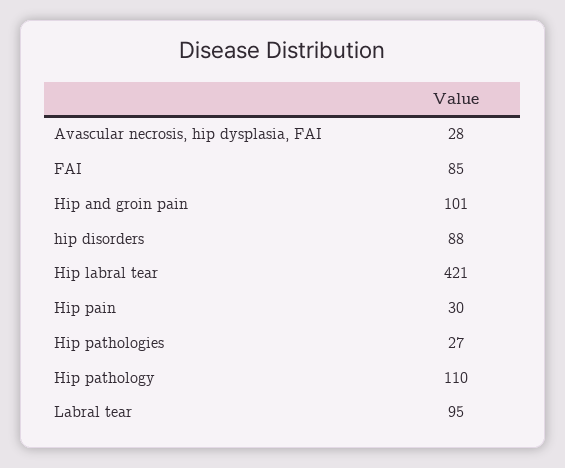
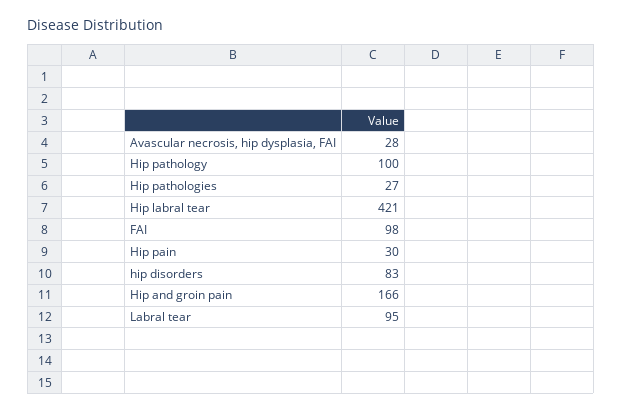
  {
    "Avascular necrosis, hip dysplasia, FAI": 28,
-   "FAI": 85,
+   "FAI": 98,
-   "Hip and groin pain": 101,
+   "Hip and groin pain": 166,
-   "hip disorders": 88,
+   "hip disorders": 83,
    "Hip labral tear": 421,
    "Hip pain": 30,
    "Hip pathologies": 27,
-   "Hip pathology": 110,
+   "Hip pathology": 100,
    "Labral tear": 95
  }

